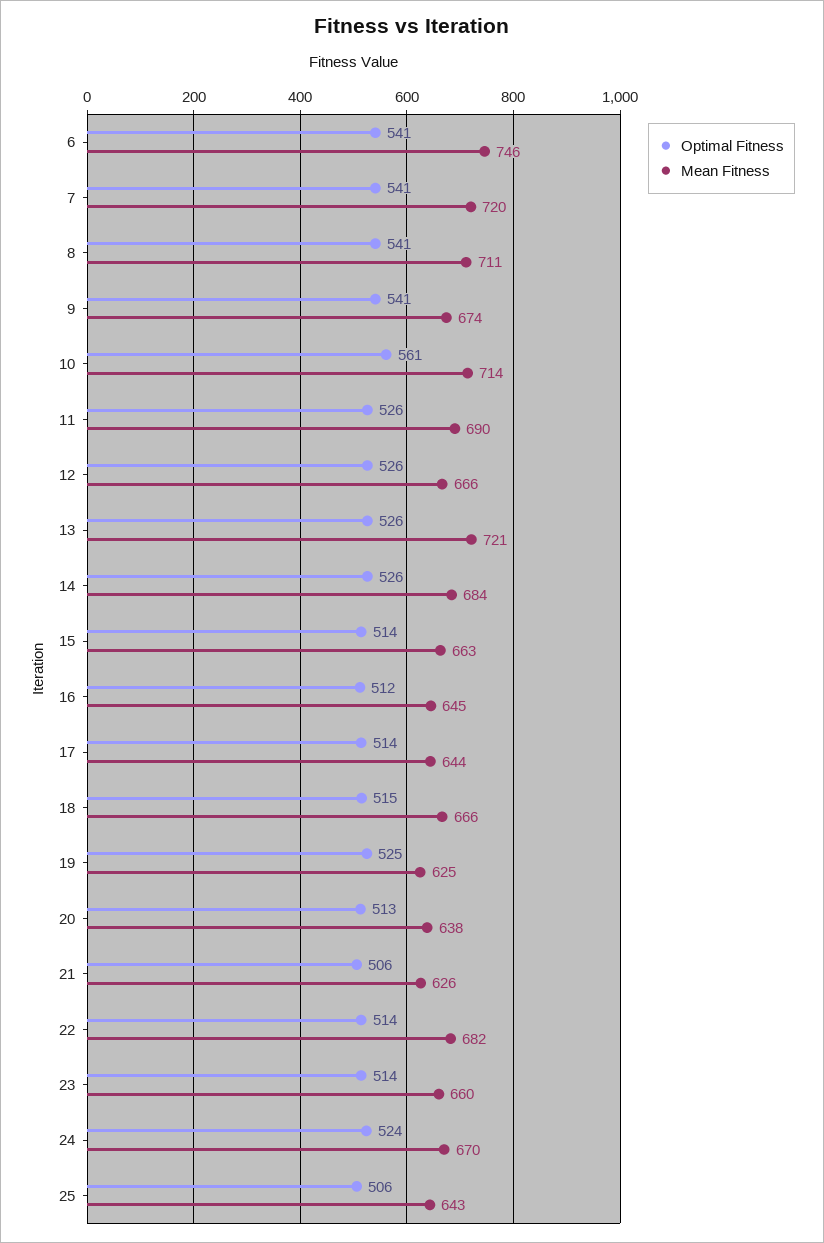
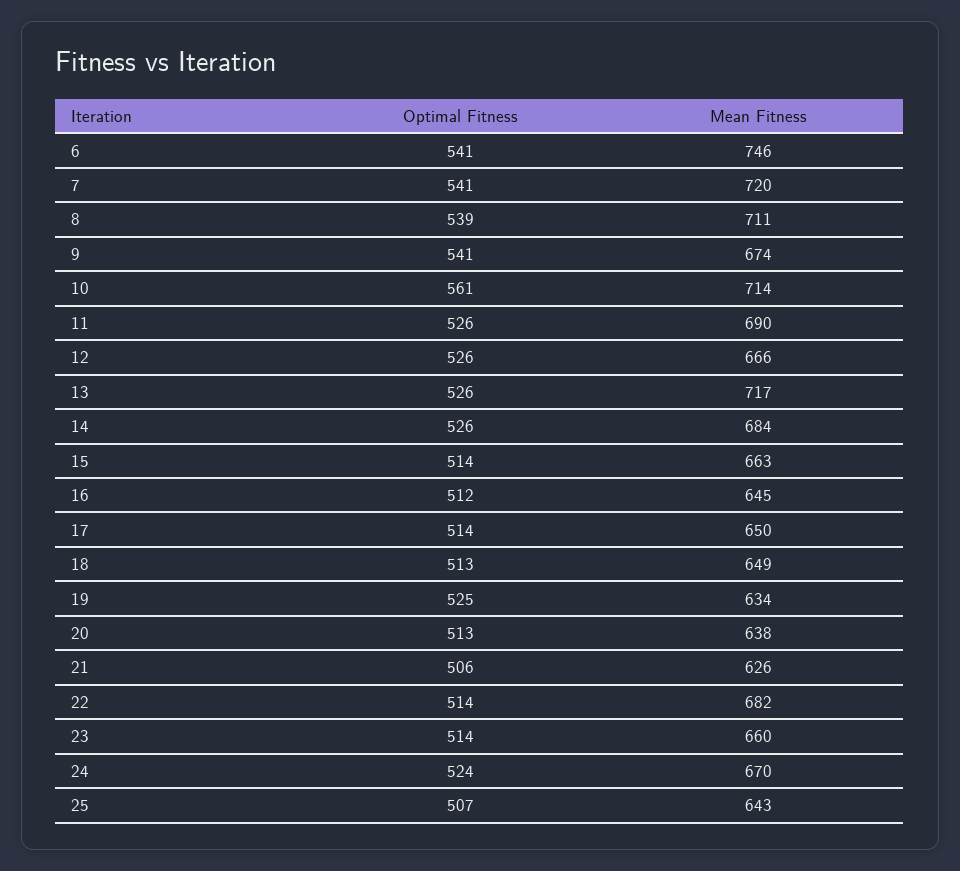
  {
    "Optimal Fitness": {
      "6": 541,
      "7": 541,
-     "8": 541,
+     "8": 539,
      "9": 541,
      "10": 561,
      "11": 526,
      "12": 526,
      "13": 526,
      "14": 526,
      "15": 514,
      "16": 512,
      "17": 514,
-     "18": 515,
+     "18": 513,
      "19": 525,
      "20": 513,
      "21": 506,
      "22": 514,
      "23": 514,
      "24": 524,
-     "25": 506
+     "25": 507
    },
    "Mean Fitness": {
      "6": 746,
      "7": 720,
      "8": 711,
      "9": 674,
      "10": 714,
      "11": 690,
      "12": 666,
-     "13": 721,
+     "13": 717,
      "14": 684,
      "15": 663,
      "16": 645,
-     "17": 644,
+     "17": 650,
-     "18": 666,
+     "18": 649,
-     "19": 625,
+     "19": 634,
      "20": 638,
      "21": 626,
      "22": 682,
      "23": 660,
      "24": 670,
      "25": 643
    }
  }

